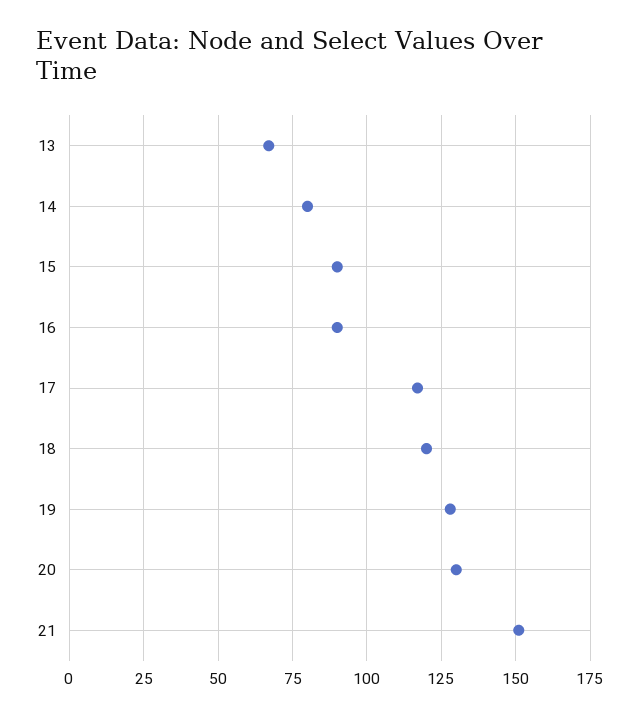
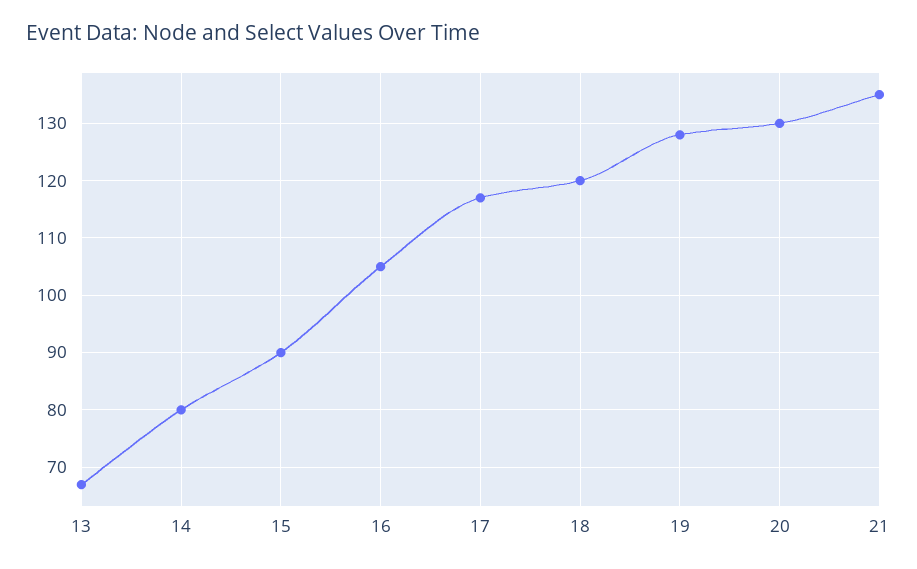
  {
    "13": 65,
    "14": 80,
    "15": 90,
-   "16": 90,
+   "16": 105,
    "17": 115,
    "18": 120,
    "19": 130,
    "20": 130,
-   "21": 150
+   "21": 135
  }

